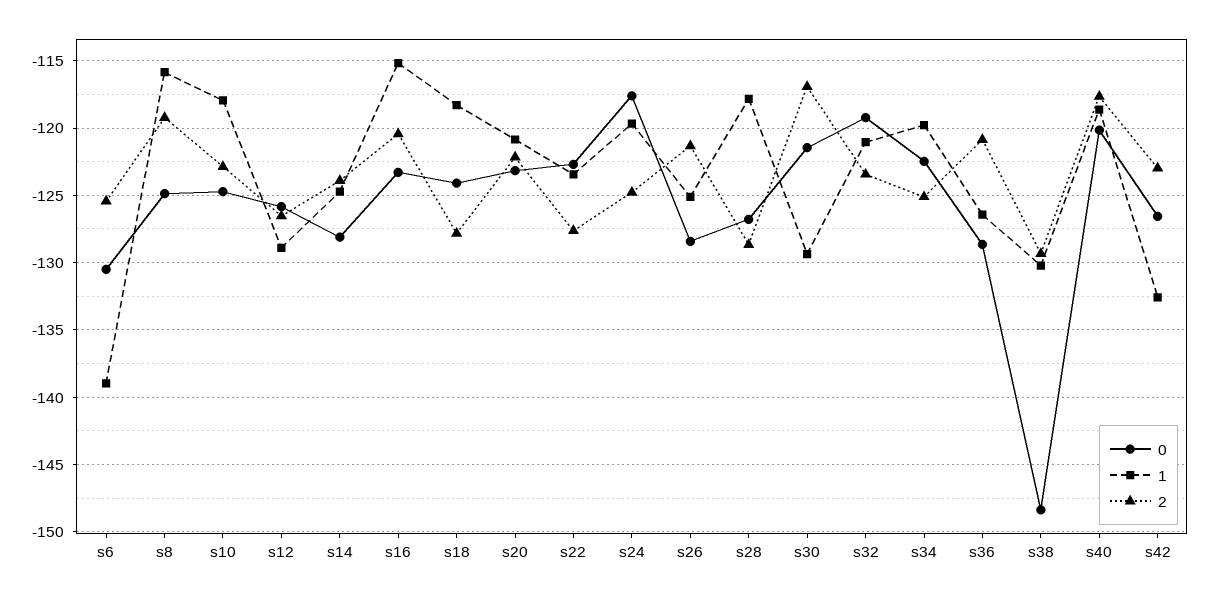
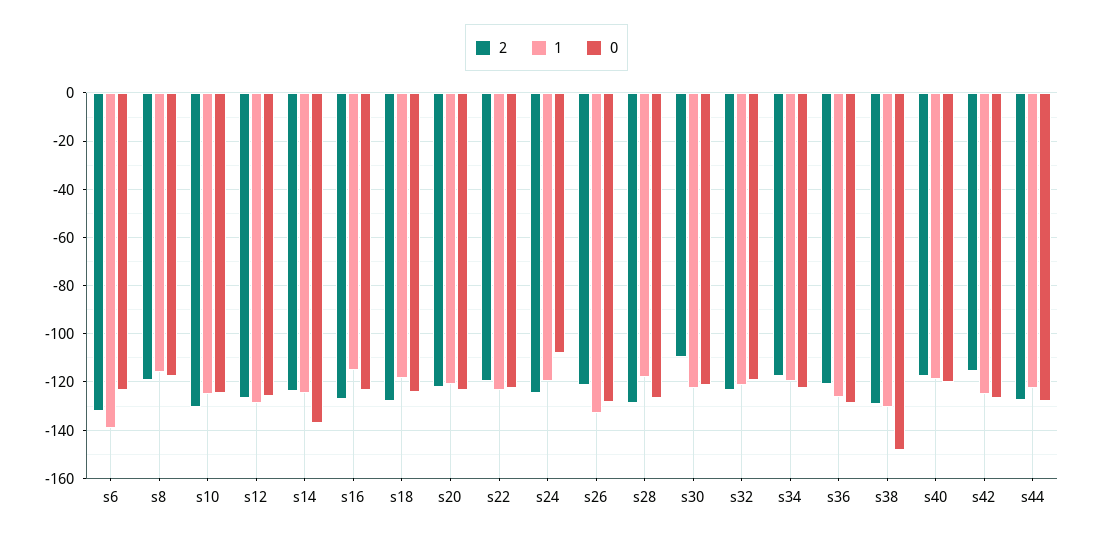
  {
    "0": {
-     "s6": -130.5,
+     "s6": -122.5,
-     "s8": -125,
+     "s8": -117.5,
      "s10": -124.5,
      "s12": -126,
-     "s14": -128,
+     "s14": -137.5,
      "s16": -123.5,
      "s18": -124,
      "s20": -123,
      "s22": -122.5,
-     "s24": -117.5,
+     "s24": -107.5,
      "s26": -128.5,
      "s28": -127,
      "s30": -121.5,
      "s32": -119,
      "s34": -122.5,
      "s36": -128.5,
      "s38": -148.5,
      "s40": -120,
-     "s42": -126.5
+     "s42": -126.5,
+     "s44": -127.5
    },
    "1": {
      "s6": -139,
      "s8": -116,
-     "s10": -118,
+     "s10": -125,
      "s12": -129,
      "s14": -124.5,
      "s16": -115,
      "s18": -118.5,
      "s20": -121,
      "s22": -123.5,
      "s24": -119.5,
-     "s26": -125,
+     "s26": -132.5,
      "s28": -118,
-     "s30": -129.5,
+     "s30": -122.5,
      "s32": -121,
      "s34": -120,
      "s36": -126.5,
      "s38": -130,
      "s40": -118.5,
-     "s42": -132.5
+     "s42": -125,
+     "s44": -122.5
    },
    "2": {
-     "s6": -125.5,
+     "s6": -132.5,
      "s8": -119,
-     "s10": -123,
+     "s10": -130,
      "s12": -126.5,
      "s14": -124,
-     "s16": -120.5,
+     "s16": -127.5,
      "s18": -128,
      "s20": -122,
-     "s22": -127.5,
+     "s22": -120,
      "s24": -125,
      "s26": -121.5,
      "s28": -128.5,
-     "s30": -117,
+     "s30": -110,
      "s32": -123.5,
-     "s34": -125,
+     "s34": -117.5,
      "s36": -121,
      "s38": -129.5,
      "s40": -117.5,
-     "s42": -123
+     "s42": -115,
+     "s44": -127.5
    }
  }

